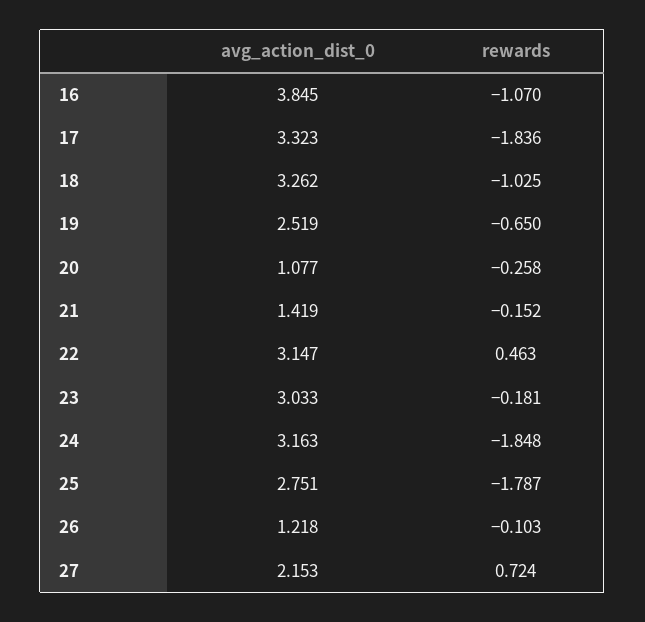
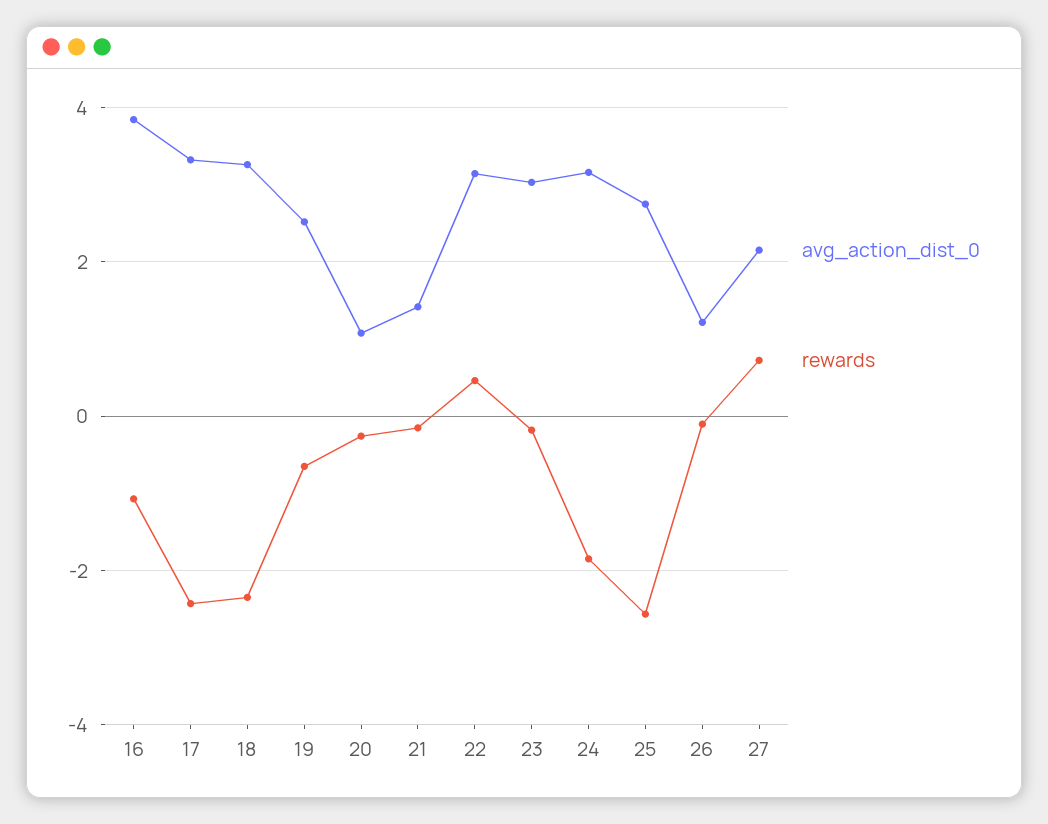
  {
    "avg_action_dist_0": {
      "16": 3.845,
      "17": 3.323,
      "18": 3.262,
      "19": 2.519,
      "20": 1.077,
      "21": 1.419,
      "22": 3.147,
      "23": 3.033,
      "24": 3.163,
      "25": 2.751,
      "26": 1.218,
      "27": 2.153
    },
    "rewards": {
      "16": -1.07,
-     "17": -1.836,
+     "17": -2.4,
-     "18": -1.025,
+     "18": -2.4,
      "19": -0.65,
      "20": -0.258,
      "21": -0.152,
      "22": 0.463,
      "23": -0.181,
      "24": -1.848,
-     "25": -1.787,
+     "25": -2.6,
      "26": -0.103,
      "27": 0.724
    }
  }

